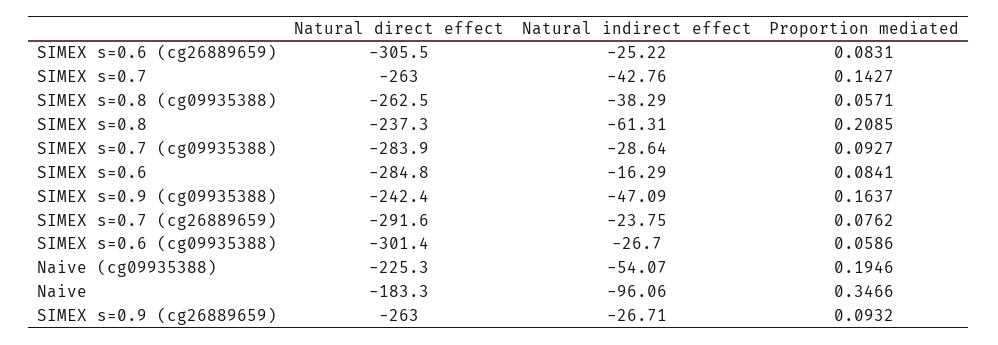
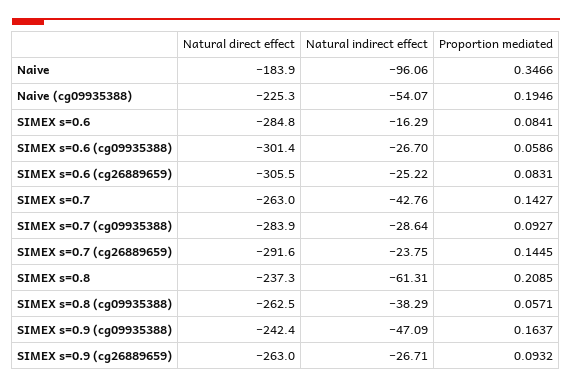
  {
    "Natural direct effect": {
      "SIMEX s=0.6 (cg26889659)": -305.5,
      "SIMEX s=0.7": -263,
      "SIMEX s=0.8 (cg09935388)": -262.5,
      "SIMEX s=0.8": -237.3,
      "SIMEX s=0.7 (cg09935388)": -283.9,
      "SIMEX s=0.6": -284.8,
      "SIMEX s=0.9 (cg09935388)": -242.4,
      "SIMEX s=0.7 (cg26889659)": -291.6,
      "SIMEX s=0.6 (cg09935388)": -301.4,
      "Naive (cg09935388)": -225.3,
-     "Naive": -183.3,
+     "Naive": -183.9,
      "SIMEX s=0.9 (cg26889659)": -263
    },
    "Natural indirect effect": {
      "SIMEX s=0.6 (cg26889659)": -25.22,
      "SIMEX s=0.7": -42.76,
      "SIMEX s=0.8 (cg09935388)": -38.29,
      "SIMEX s=0.8": -61.31,
      "SIMEX s=0.7 (cg09935388)": -28.64,
      "SIMEX s=0.6": -16.29,
      "SIMEX s=0.9 (cg09935388)": -47.09,
      "SIMEX s=0.7 (cg26889659)": -23.75,
      "SIMEX s=0.6 (cg09935388)": -26.7,
      "Naive (cg09935388)": -54.07,
      "Naive": -96.06,
      "SIMEX s=0.9 (cg26889659)": -26.71
    },
    "Proportion mediated": {
      "SIMEX s=0.6 (cg26889659)": 0.0831,
      "SIMEX s=0.7": 0.1427,
      "SIMEX s=0.8 (cg09935388)": 0.0571,
      "SIMEX s=0.8": 0.2085,
      "SIMEX s=0.7 (cg09935388)": 0.0927,
      "SIMEX s=0.6": 0.0841,
      "SIMEX s=0.9 (cg09935388)": 0.1637,
-     "SIMEX s=0.7 (cg26889659)": 0.0762,
+     "SIMEX s=0.7 (cg26889659)": 0.1445,
      "SIMEX s=0.6 (cg09935388)": 0.0586,
      "Naive (cg09935388)": 0.1946,
      "Naive": 0.3466,
      "SIMEX s=0.9 (cg26889659)": 0.0932
    }
  }

